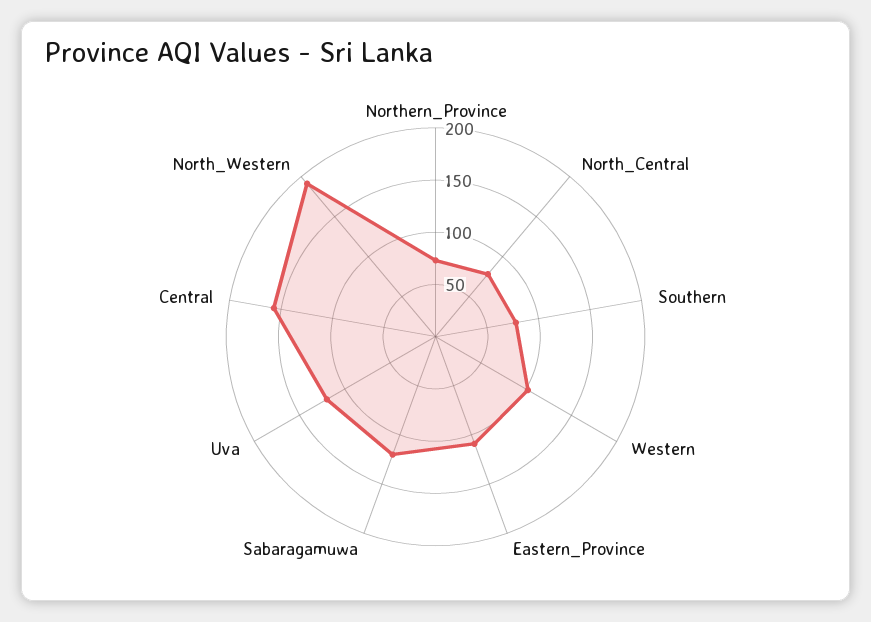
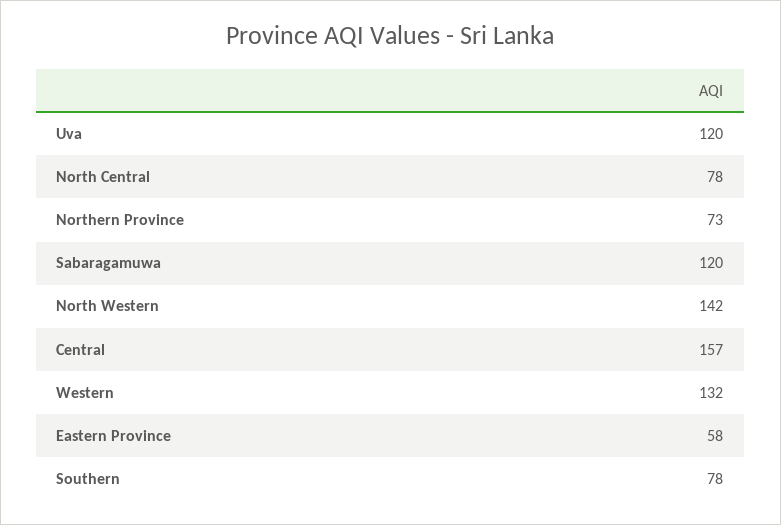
  {
    "Northern_Province": 73,
    "North_Central": 78,
    "Southern": 78,
-   "Western": 100,
+   "Western": 132,
-   "Eastern_Province": 110,
+   "Eastern_Province": 58,
    "Sabaragamuwa": 120,
    "Uva": 120,
    "Central": 157,
-   "North_Western": 190
+   "North_Western": 142
  }

